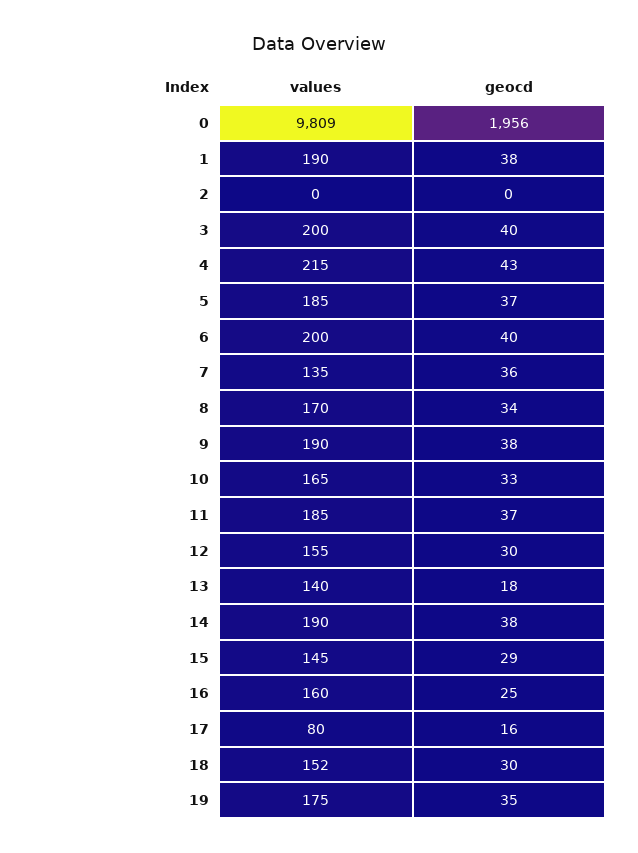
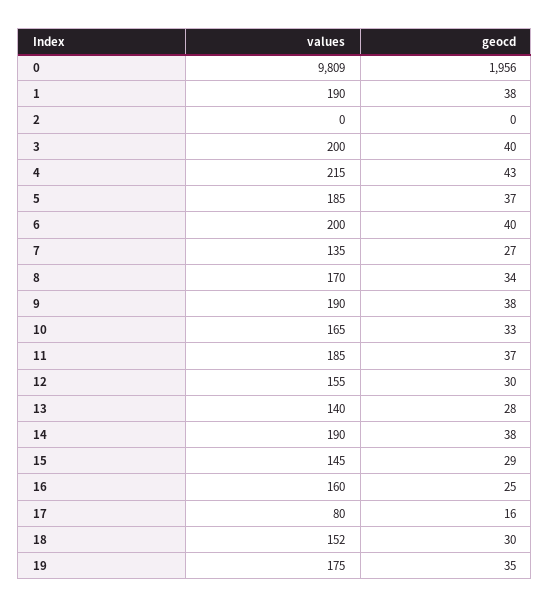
  {
    "values": {
      "0": 9809,
      "1": 190,
      "2": 0,
      "3": 200,
      "4": 215,
      "5": 185,
      "6": 200,
      "7": 135,
      "8": 170,
      "9": 190,
      "10": 165,
      "11": 185,
      "12": 155,
      "13": 140,
      "14": 190,
      "15": 145,
      "16": 160,
      "17": 80,
      "18": 152,
      "19": 175
    },
    "geocd": {
      "0": 1956,
      "1": 38,
      "2": 0,
      "3": 40,
      "4": 43,
      "5": 37,
      "6": 40,
-     "7": 36,
+     "7": 27,
      "8": 34,
      "9": 38,
      "10": 33,
      "11": 37,
      "12": 30,
-     "13": 18,
+     "13": 28,
      "14": 38,
      "15": 29,
      "16": 25,
      "17": 16,
      "18": 30,
      "19": 35
    }
  }

